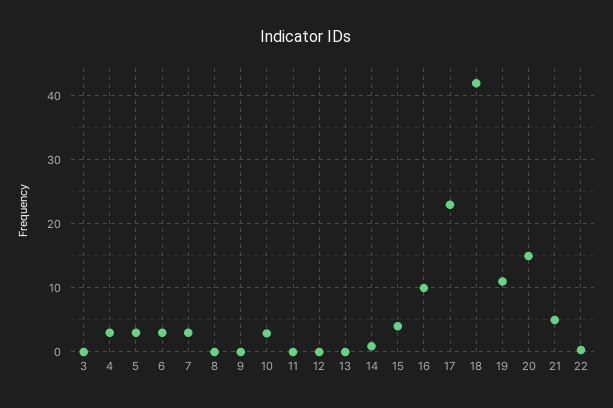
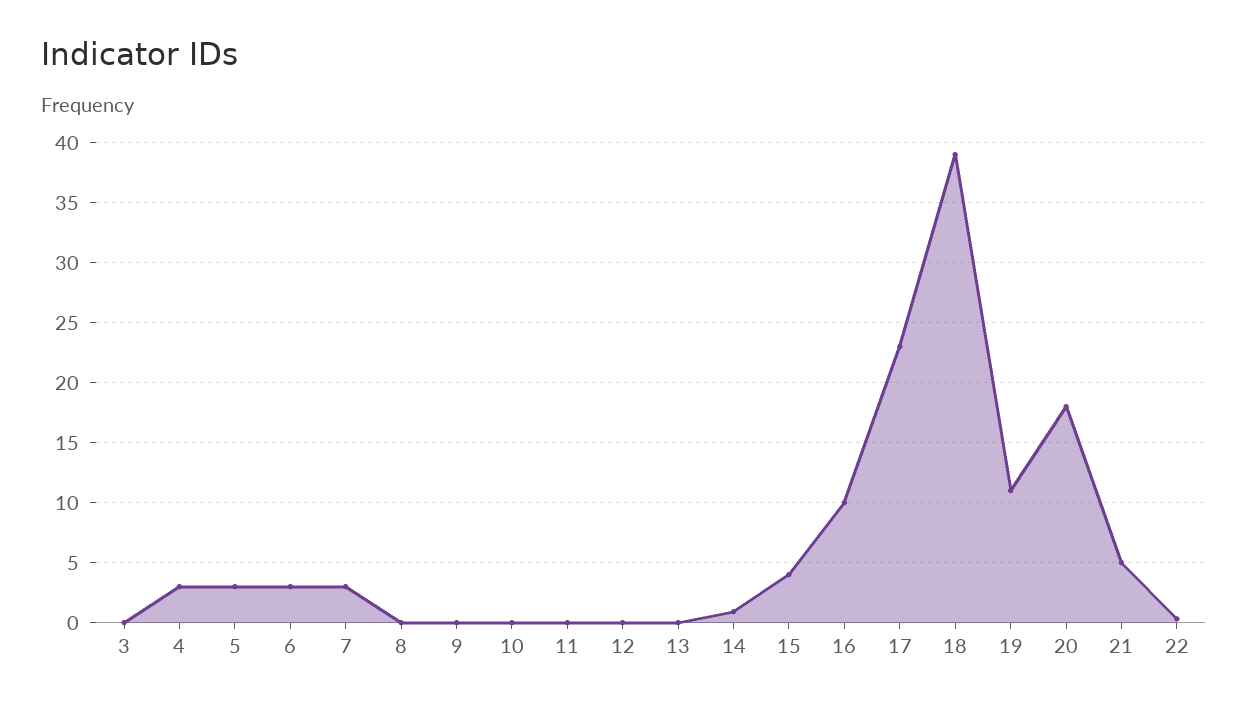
  {
    "3": 0,
    "4": 3,
    "5": 3,
    "6": 3,
    "7": 3,
    "8": 0,
    "9": 0,
-   "10": 3,
+   "10": 0,
    "11": 0,
    "12": 0,
    "13": 0,
    "14": 1,
    "15": 4,
    "16": 10,
    "17": 23,
-   "18": 42,
+   "18": 39,
    "19": 11,
-   "20": 15,
+   "20": 18,
    "21": 5,
    "22": 0
  }

